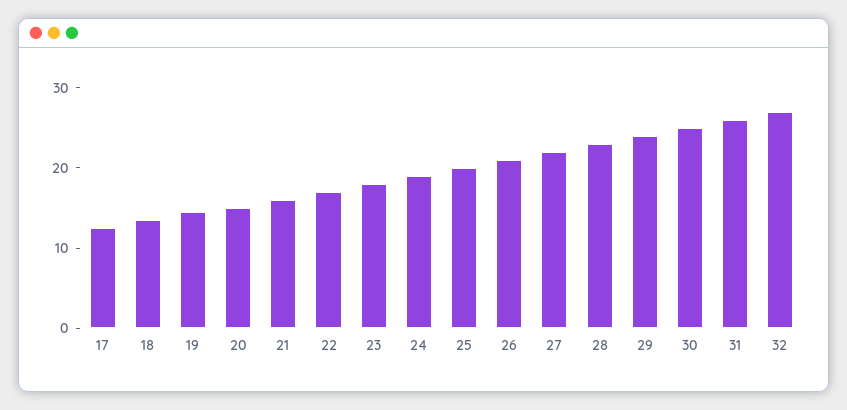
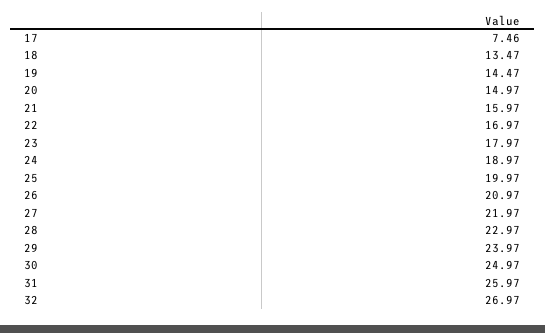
  {
-   "17": 12,
+   "17": 7.46,
    "18": 13.47,
    "19": 14.47,
    "20": 14.97,
    "21": 15.97,
    "22": 16.97,
    "23": 17.97,
    "24": 18.97,
    "25": 19.97,
    "26": 20.97,
    "27": 21.97,
    "28": 22.97,
    "29": 23.97,
    "30": 24.97,
    "31": 25.97,
    "32": 26.97
  }

